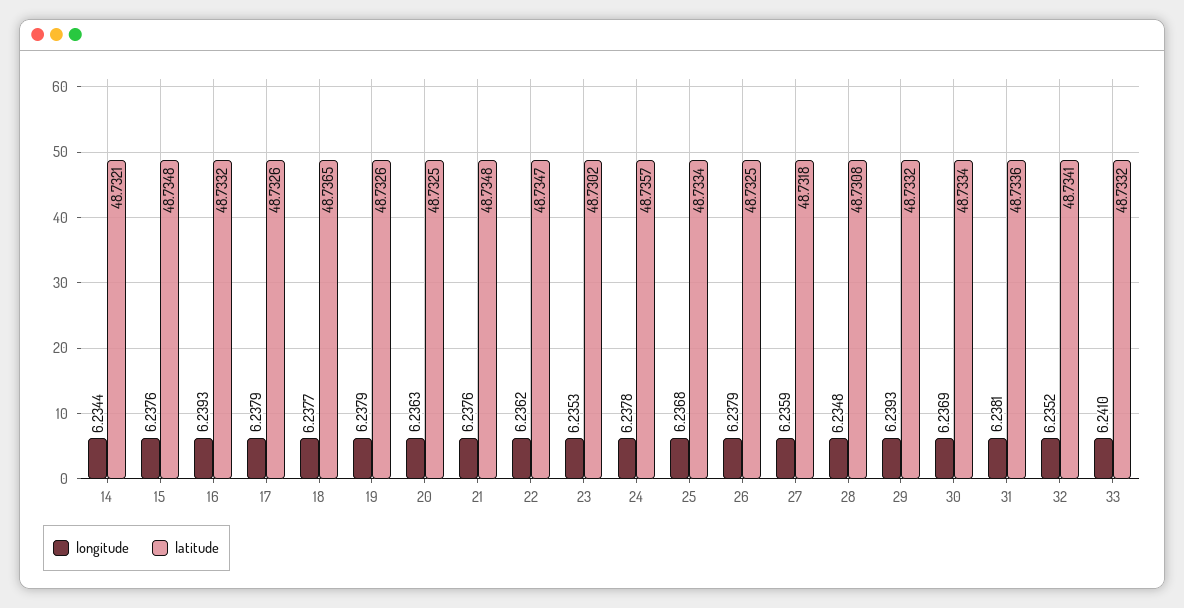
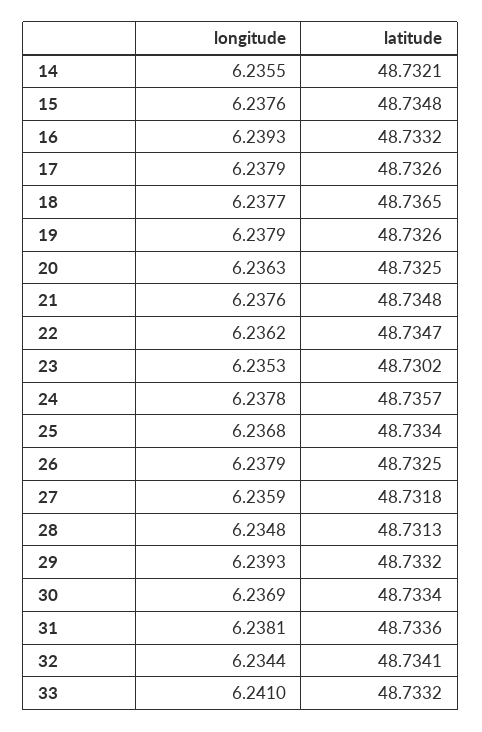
  {
    "longitude": {
-     "14": 6.2344,
+     "14": 6.2355,
      "15": 6.2376,
      "16": 6.2393,
      "17": 6.2379,
      "18": 6.2377,
      "19": 6.2379,
      "20": 6.2363,
      "21": 6.2376,
      "22": 6.2362,
      "23": 6.2353,
      "24": 6.2378,
      "25": 6.2368,
      "26": 6.2379,
      "27": 6.2359,
      "28": 6.2348,
      "29": 6.2393,
      "30": 6.2369,
      "31": 6.2381,
-     "32": 6.2352,
+     "32": 6.2344,
      "33": 6.241
    },
    "latitude": {
      "14": 48.7321,
      "15": 48.7348,
      "16": 48.7332,
      "17": 48.7326,
      "18": 48.7365,
      "19": 48.7326,
      "20": 48.7325,
      "21": 48.7348,
      "22": 48.7347,
      "23": 48.7302,
      "24": 48.7357,
      "25": 48.7334,
      "26": 48.7325,
      "27": 48.7318,
-     "28": 48.7308,
+     "28": 48.7313,
      "29": 48.7332,
      "30": 48.7334,
      "31": 48.7336,
      "32": 48.7341,
      "33": 48.7332
    }
  }

